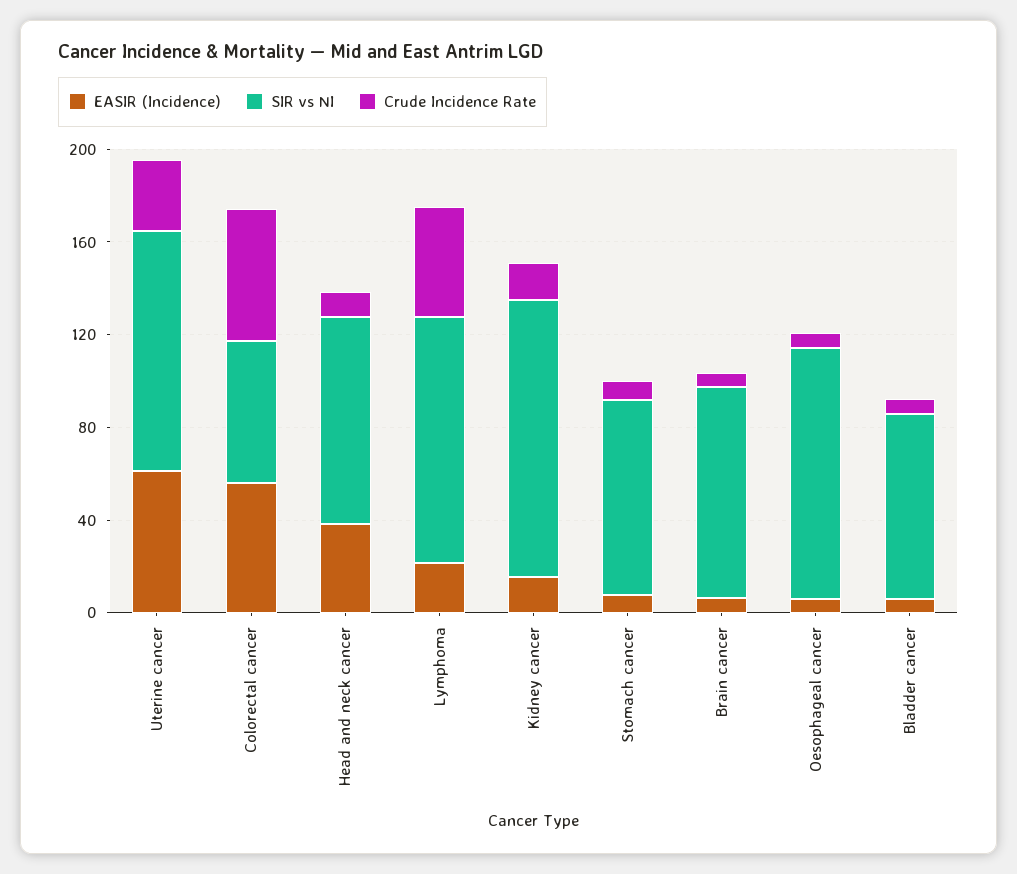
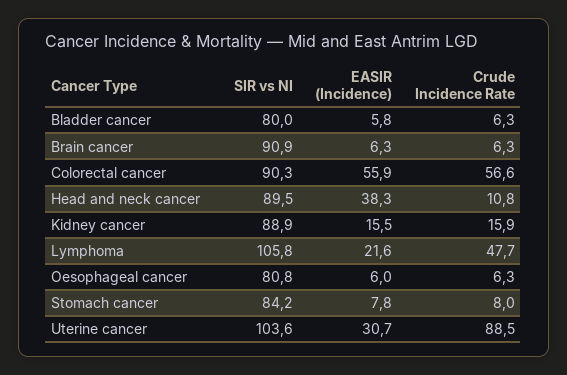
  {
    "EASIR (Incidence)": {
-     "Uterine cancer": 60,
+     "Uterine cancer": 30.7,
      "Colorectal cancer": 55.9,
      "Head and neck cancer": 38.3,
      "Lymphoma": 21.6,
      "Kidney cancer": 15.5,
      "Stomach cancer": 7.8,
      "Brain cancer": 6.3,
      "Oesophageal cancer": 6,
      "Bladder cancer": 5.8
    },
    "SIR vs NI": {
      "Uterine cancer": 103.6,
-     "Colorectal cancer": 60,
+     "Colorectal cancer": 90.3,
      "Head and neck cancer": 89.5,
      "Lymphoma": 105.8,
-     "Kidney cancer": 120,
+     "Kidney cancer": 88.9,
      "Stomach cancer": 84.2,
      "Brain cancer": 90.9,
-     "Oesophageal cancer": 110,
+     "Oesophageal cancer": 80.8,
      "Bladder cancer": 80
    },
    "Crude Incidence Rate": {
-     "Uterine cancer": 30,
+     "Uterine cancer": 88.5,
      "Colorectal cancer": 56.6,
      "Head and neck cancer": 10.8,
      "Lymphoma": 47.7,
      "Kidney cancer": 15.9,
      "Stomach cancer": 8,
      "Brain cancer": 6.3,
      "Oesophageal cancer": 6.3,
      "Bladder cancer": 6.3
    }
  }

